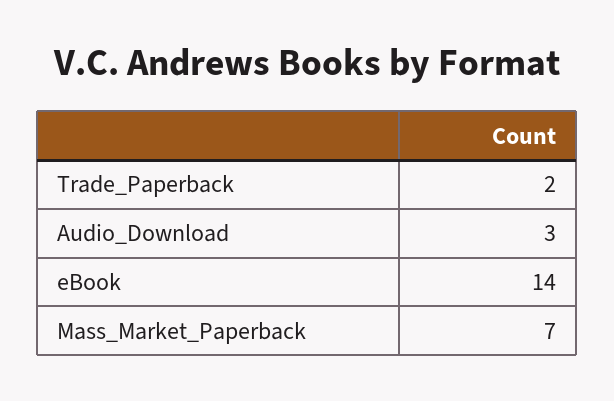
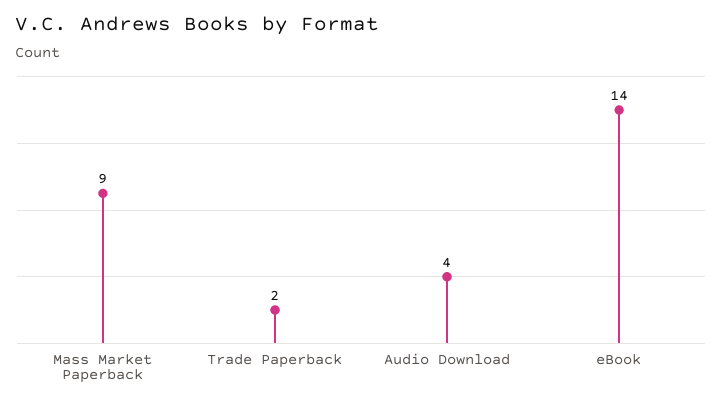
  {
    "Trade_Paperback": 2,
-   "Audio_Download": 3,
+   "Audio_Download": 4,
    "eBook": 14,
-   "Mass_Market_Paperback": 7
+   "Mass_Market_Paperback": 9
  }

